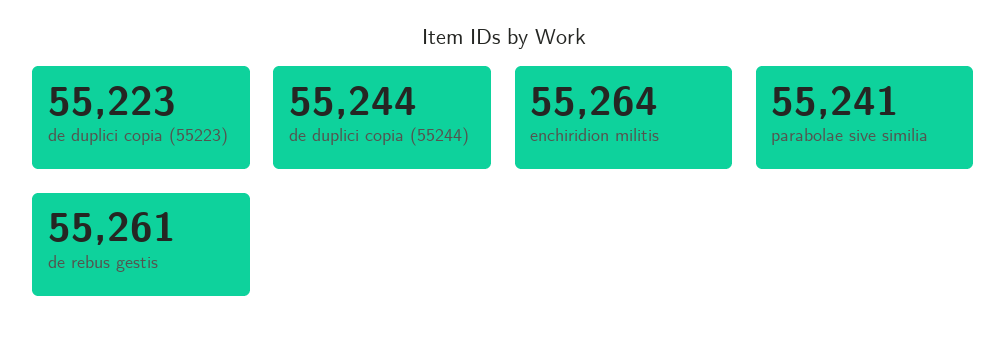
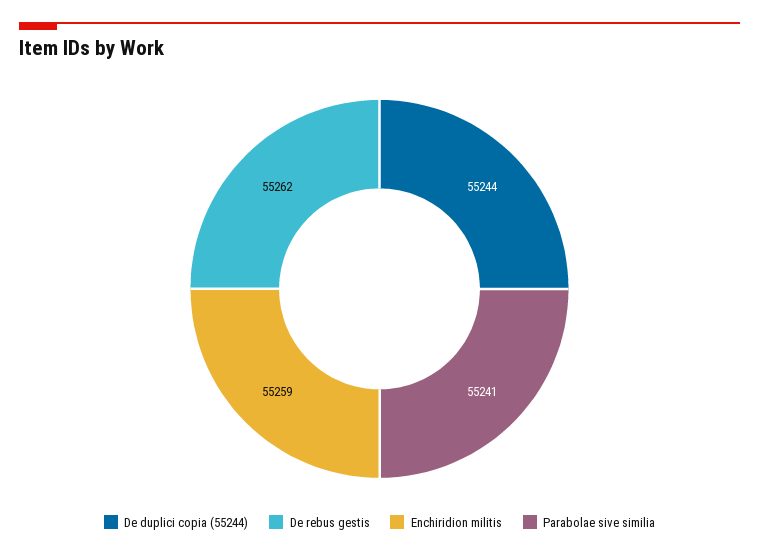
  {
-   "de duplici copia (55223)": 55223,
    "de duplici copia (55244)": 55244,
-   "enchiridion militis": 55264,
+   "enchiridion militis": 55259,
    "parabolae sive similia": 55241,
-   "de rebus gestis": 55261
+   "de rebus gestis": 55262
  }

